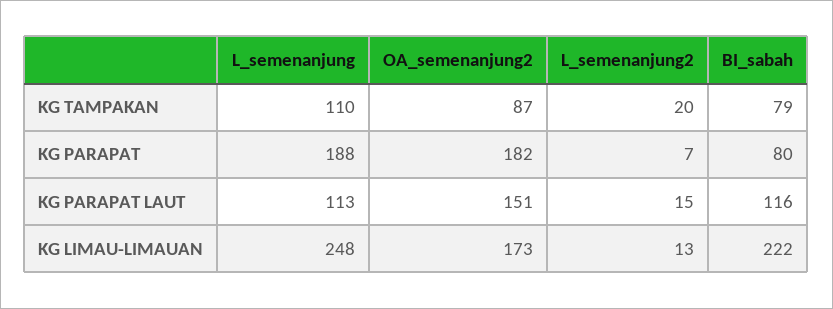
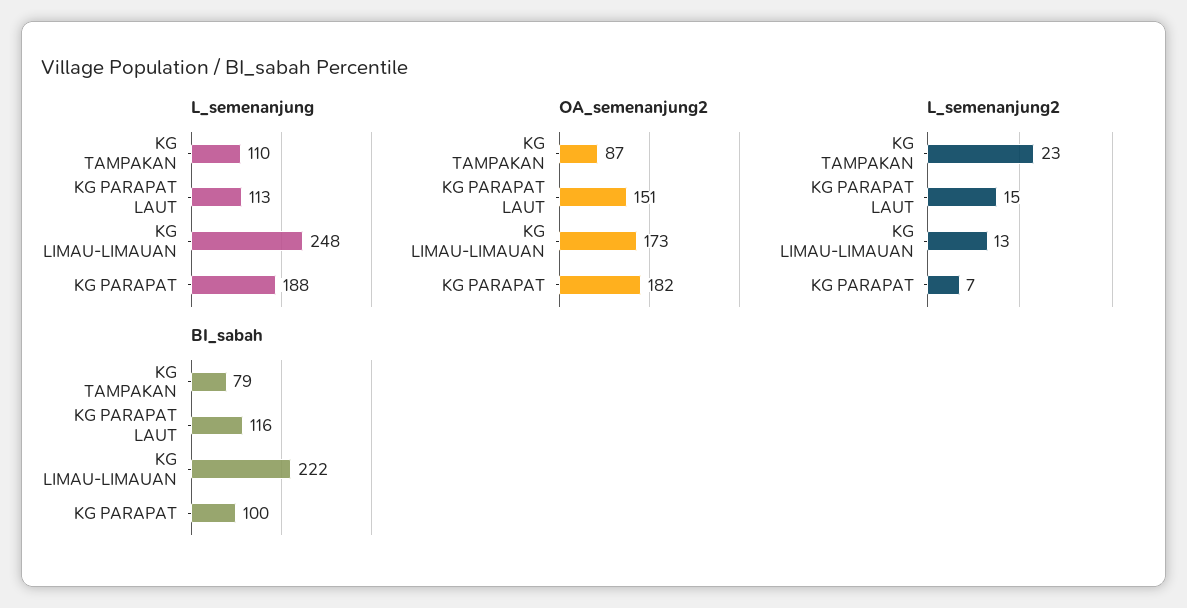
  {
    "L_semenanjung": {
      "KG TAMPAKAN": 110,
      "KG PARAPAT": 188,
      "KG PARAPAT LAUT": 113,
      "KG LIMAU-LIMAUAN": 248
    },
    "OA_semenanjung2": {
      "KG TAMPAKAN": 87,
      "KG PARAPAT": 182,
      "KG PARAPAT LAUT": 151,
      "KG LIMAU-LIMAUAN": 173
    },
    "L_semenanjung2": {
-     "KG TAMPAKAN": 20,
+     "KG TAMPAKAN": 23,
      "KG PARAPAT": 7,
      "KG PARAPAT LAUT": 15,
      "KG LIMAU-LIMAUAN": 13
    },
    "BI_sabah": {
      "KG TAMPAKAN": 79,
-     "KG PARAPAT": 80,
+     "KG PARAPAT": 100,
      "KG PARAPAT LAUT": 116,
      "KG LIMAU-LIMAUAN": 222
    }
  }

